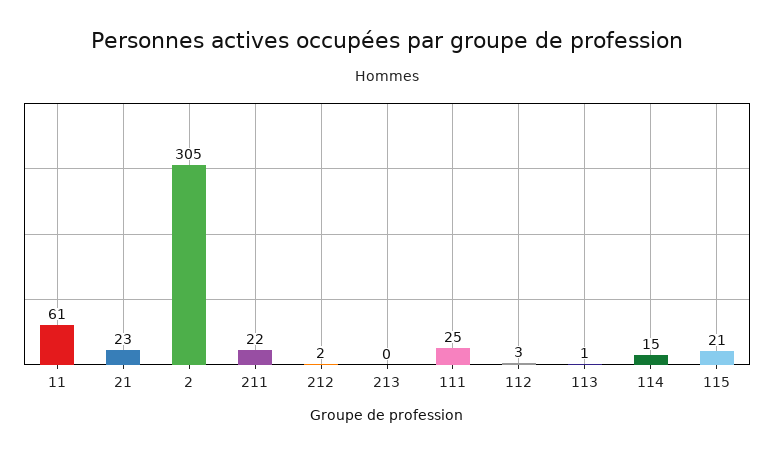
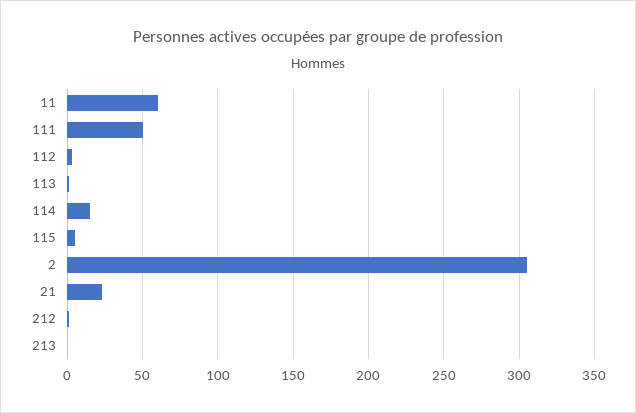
  {
    "11": 61,
    "21": 23,
    "2": 305,
-   "211": 22,
    "212": 2,
    "213": 0,
-   "111": 25,
+   "111": 50,
    "112": 3,
    "113": 1,
    "114": 15,
-   "115": 21
+   "115": 5
  }

